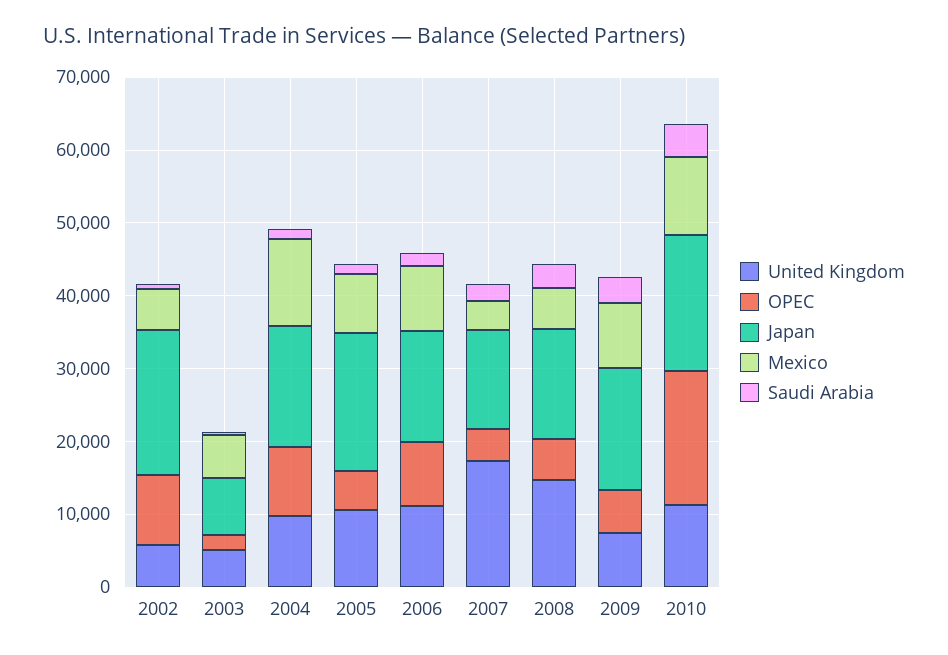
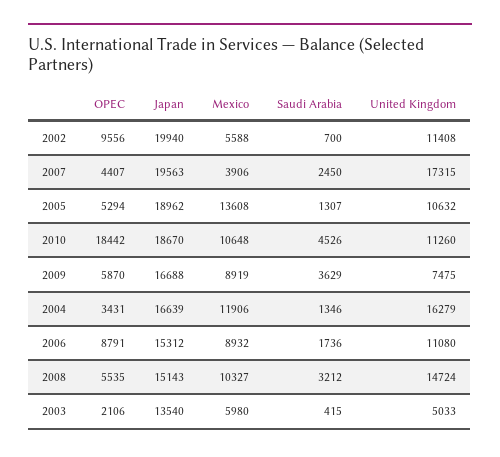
  {
    "United Kingdom": {
-     "2002": 6000,
+     "2002": 11408,
      "2003": 5033,
-     "2004": 10000,
+     "2004": 16279,
      "2005": 10632,
      "2006": 11080,
      "2007": 17315,
      "2008": 14724,
      "2009": 7475,
      "2010": 11260
    },
    "OPEC": {
      "2002": 9556,
      "2003": 2106,
-     "2004": 10000,
+     "2004": 3431,
      "2005": 5294,
      "2006": 8791,
      "2007": 4407,
      "2008": 5535,
      "2009": 5870,
      "2010": 18442
    },
    "Japan": {
      "2002": 19940,
-     "2003": 8000,
+     "2003": 13540,
      "2004": 16639,
      "2005": 18962,
      "2006": 15312,
-     "2007": 14000,
+     "2007": 19563,
      "2008": 15143,
      "2009": 16688,
      "2010": 18670
    },
    "Mexico": {
      "2002": 5588,
      "2003": 5980,
      "2004": 11906,
-     "2005": 8000,
+     "2005": 13608,
      "2006": 8932,
      "2007": 3906,
-     "2008": 6000,
+     "2008": 10327,
      "2009": 8919,
      "2010": 10648
    },
    "Saudi Arabia": {
      "2002": 700,
      "2003": 415,
      "2004": 1346,
      "2005": 1307,
      "2006": 1736,
      "2007": 2450,
      "2008": 3212,
      "2009": 3629,
      "2010": 4526
    }
  }

